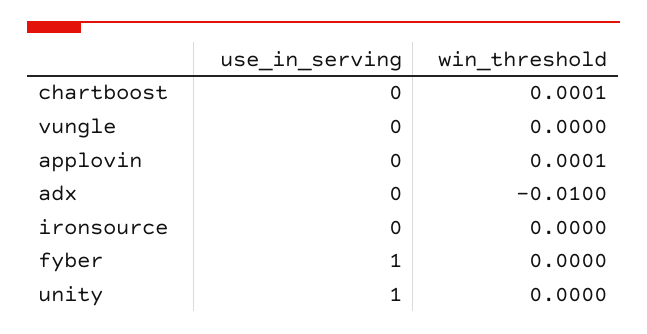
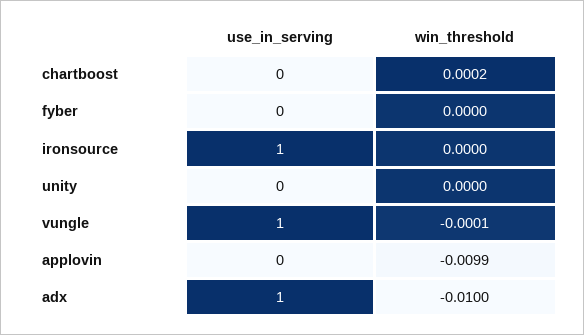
  {
    "use_in_serving": {
      "chartboost": 0,
-     "vungle": 0,
+     "vungle": 1,
      "applovin": 0,
-     "adx": 0,
+     "adx": 1,
-     "ironsource": 0,
+     "ironsource": 1,
-     "fyber": 1,
+     "fyber": 0,
-     "unity": 1
+     "unity": 0
    },
    "win_threshold": {
-     "chartboost": 0.0001,
+     "chartboost": 0.0002,
-     "vungle": 0,
+     "vungle": -0.0001,
-     "applovin": 0.0001,
+     "applovin": -0.0099,
      "adx": -0.01,
      "ironsource": 0,
      "fyber": 0,
      "unity": 0
    }
  }

